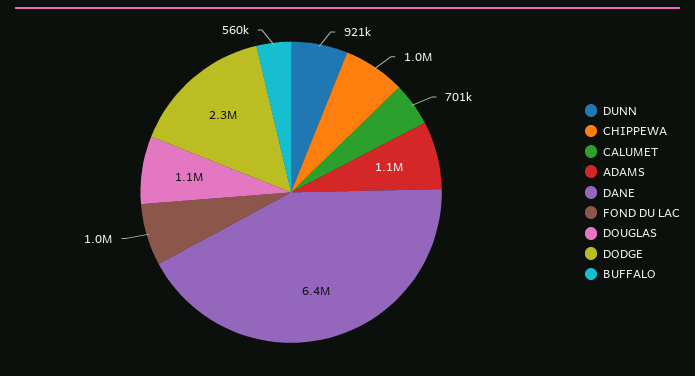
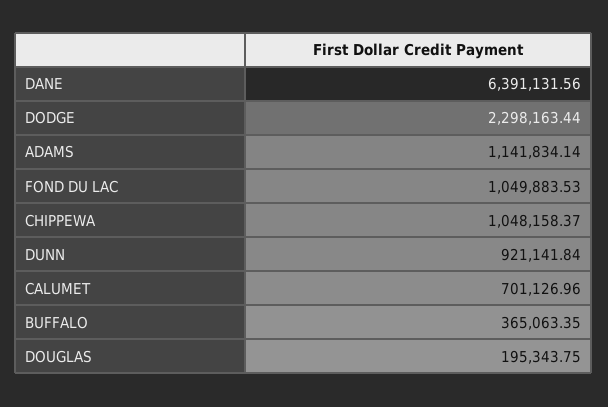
  {
    "DUNN": 921141.84,
    "CHIPPEWA": 1048158.37,
    "CALUMET": 701126.96,
    "ADAMS": 1141834.14,
    "DANE": 6391131.56,
    "FOND DU LAC": 1049883.53,
-   "DOUGLAS": 1100000,
+   "DOUGLAS": 195343.75,
    "DODGE": 2298163.44,
-   "BUFFALO": 560000
+   "BUFFALO": 365063.35
  }

